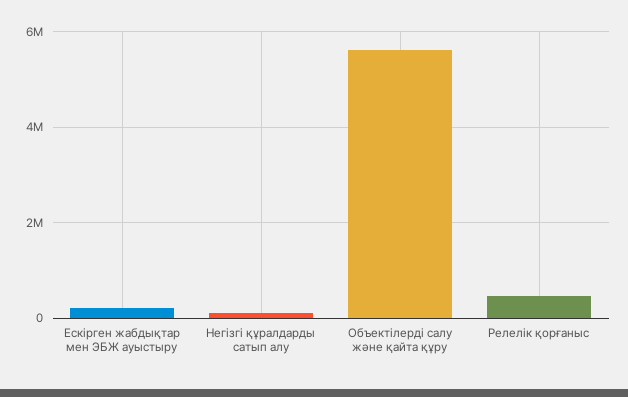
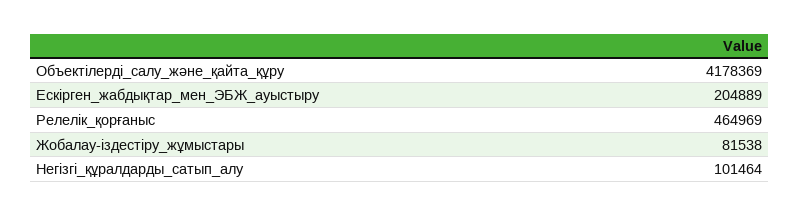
  {
    "Ескірген жабдықтар мен ЭБЖ ауыстыру": 204889,
    "Негізгі құралдарды сатып алу": 101464,
-   "Объектілерді салу және қайта құру": 5600000,
+   "Объектілерді салу және қайта құру": 4178369,
-   "Релелік қорғаныс": 464969
+   "Релелік қорғаныс": 464969,
+   "Жобалау-іздестіру_жұмыстары": 81538
  }

